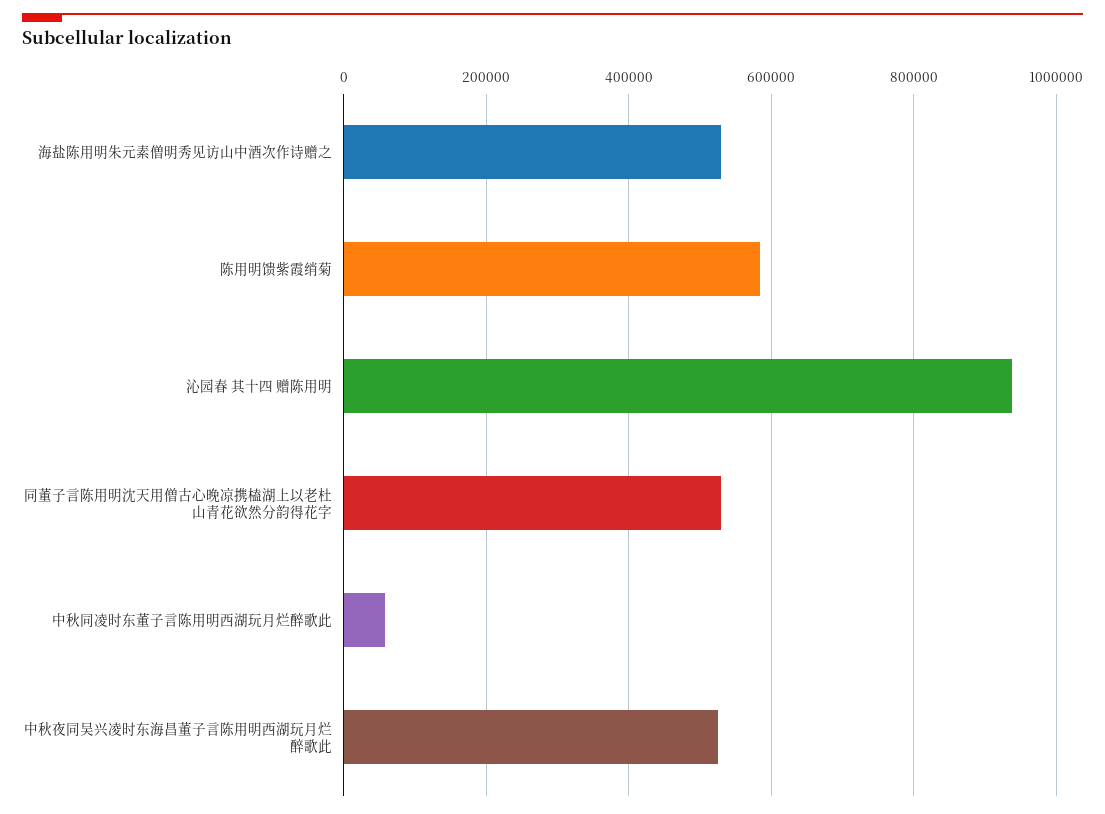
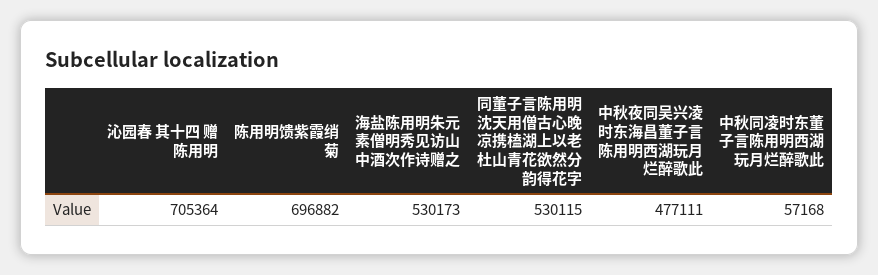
  {
    "海盐陈用明朱元素僧明秀见访山中酒次作诗赠之": 530173,
-   "陈用明馈紫霞绡菊": 580000,
+   "陈用明馈紫霞绡菊": 696882,
-   "沁园春 其十四 赠陈用明": 940000,
+   "沁园春 其十四 赠陈用明": 705364,
    "同董子言陈用明沈天用僧古心晚凉携榼湖上以老杜山青花欲然分韵得花字": 530115,
    "中秋同凌时东董子言陈用明西湖玩月烂醉歌此": 57168,
-   "中秋夜同吴兴凌时东海昌董子言陈用明西湖玩月烂醉歌此": 520000
+   "中秋夜同吴兴凌时东海昌董子言陈用明西湖玩月烂醉歌此": 477111
  }

